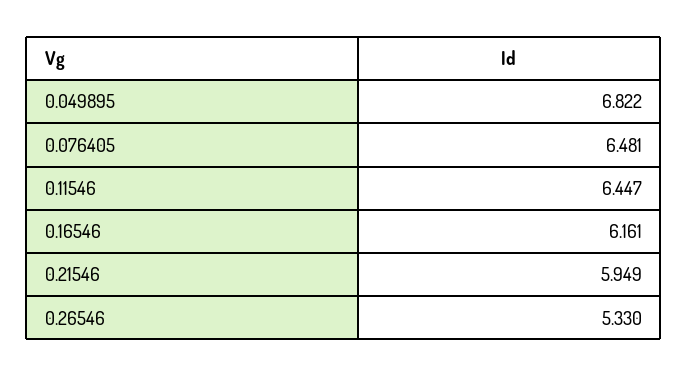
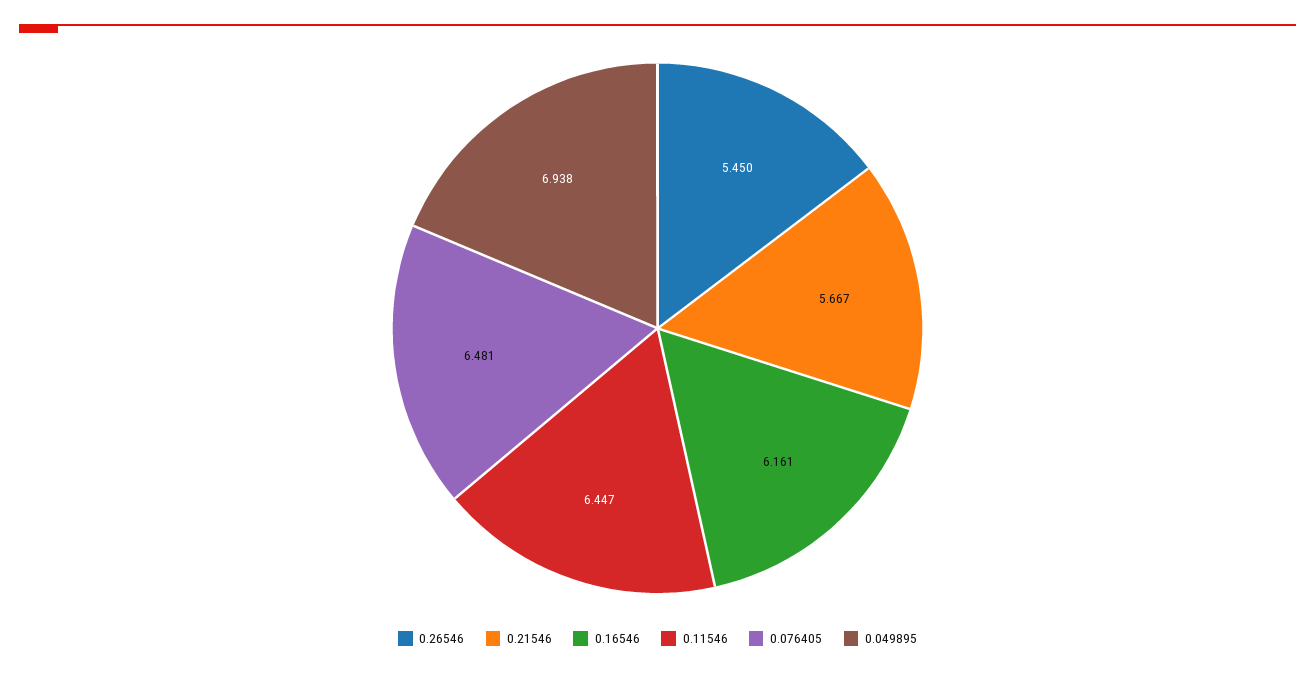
  {
-   "0.049895": 6.822,
+   "0.049895": 6.938,
    "0.076405": 6.481,
    "0.11546": 6.447,
    "0.16546": 6.161,
-   "0.21546": 5.949,
+   "0.21546": 5.667,
-   "0.26546": 5.33
+   "0.26546": 5.45
  }

